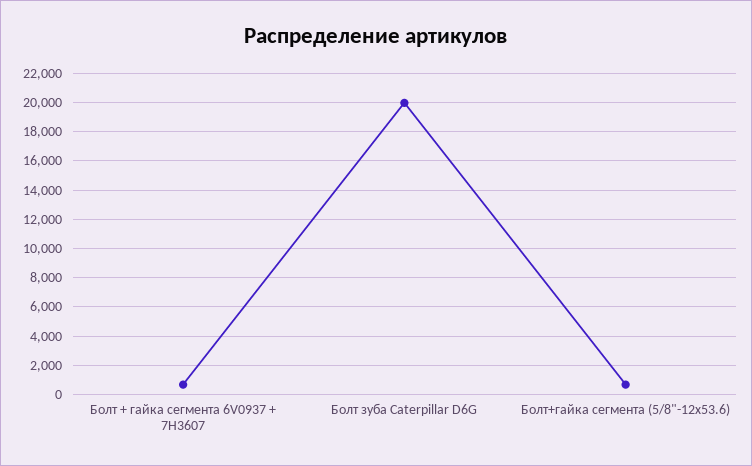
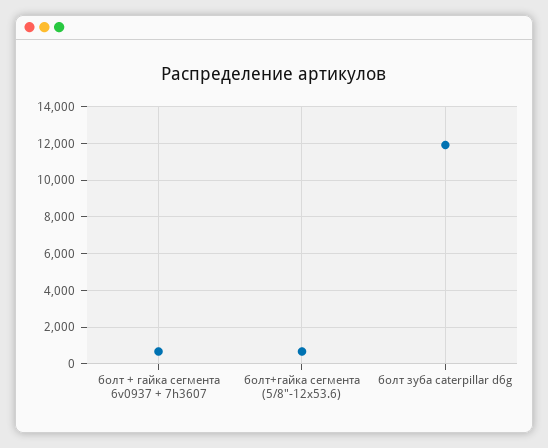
  {
    "Болт + гайка сегмента 6V0937 + 7H3607": 500,
-   "Болт зуба Caterpillar D6G": 20000,
+   "Болт зуба Caterpillar D6G": 12000,
    "Болт+гайка сегмента (5/8\"-12х53.6)": 500
  }

